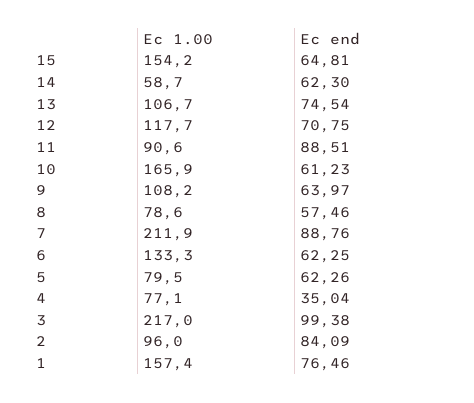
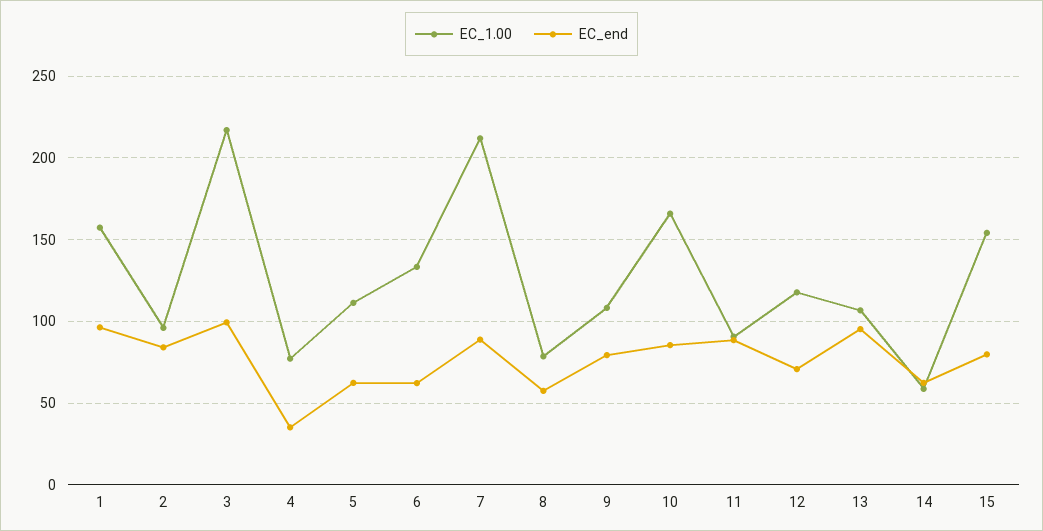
  {
    "Ec 1.00": {
      "15": 154.2,
      "14": 58.7,
      "13": 106.7,
      "12": 117.7,
      "11": 90.6,
      "10": 165.9,
      "9": 108.2,
      "8": 78.6,
      "7": 211.9,
      "6": 133.3,
-     "5": 79.5,
+     "5": 110,
      "4": 77.1,
      "3": 217,
      "2": 96,
      "1": 157.4
    },
    "Ec end": {
-     "15": 64.81,
+     "15": 80,
      "14": 62.3,
-     "13": 74.54,
+     "13": 95,
      "12": 70.75,
      "11": 88.51,
-     "10": 61.23,
+     "10": 85,
-     "9": 63.97,
+     "9": 80,
      "8": 57.46,
      "7": 88.76,
      "6": 62.25,
      "5": 62.26,
      "4": 35.04,
      "3": 99.38,
      "2": 84.09,
-     "1": 76.46
+     "1": 95
    }
  }

